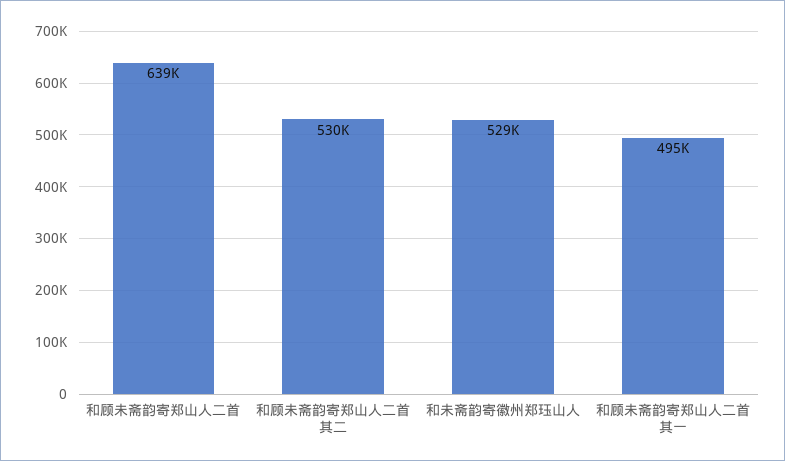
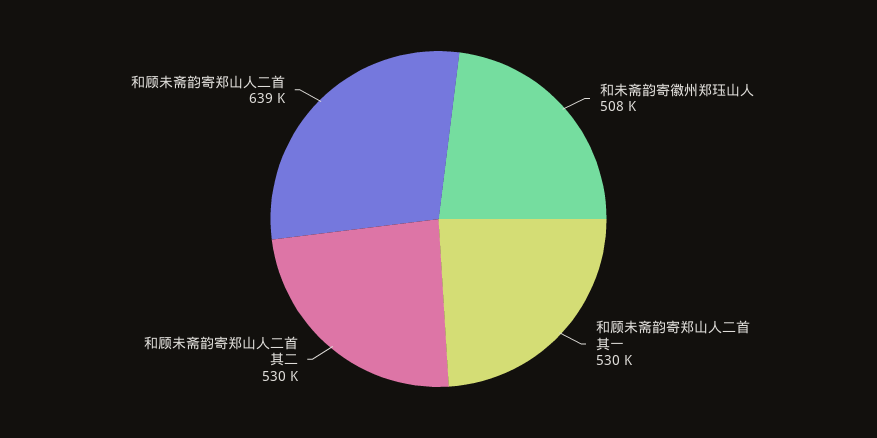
  {
    "和顾未斋韵寄郑山人二首": 639000,
    "和顾未斋韵寄郑山人二首 其二": 530000,
-   "和未斋韵寄徽州郑珏山人": 529000,
+   "和未斋韵寄徽州郑珏山人": 508000,
-   "和顾未斋韵寄郑山人二首 其一": 495000
+   "和顾未斋韵寄郑山人二首 其一": 530000
  }

